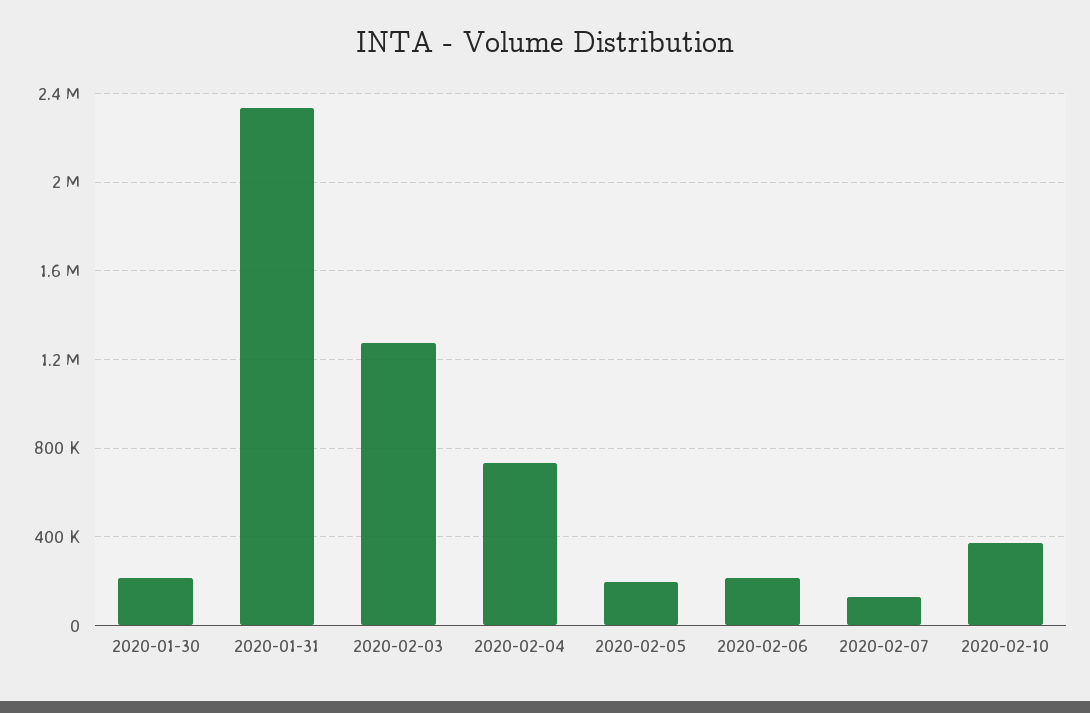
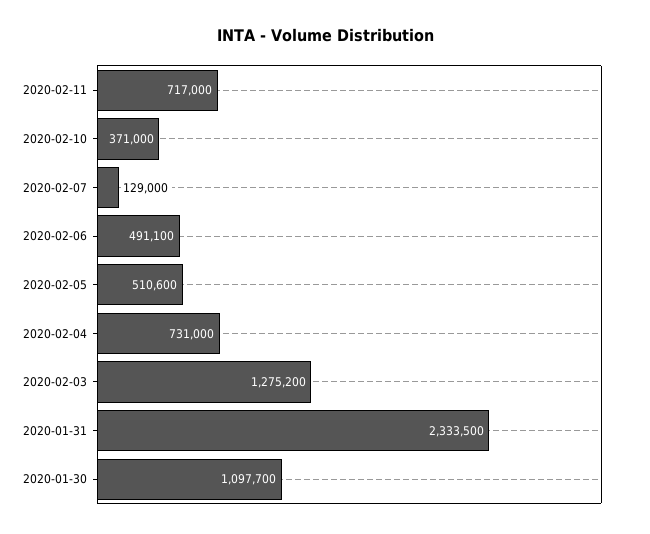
  {
-   "2020-01-30": 200000,
+   "2020-01-30": 1097700,
    "2020-01-31": 2333500,
    "2020-02-03": 1275200,
    "2020-02-04": 731000,
-   "2020-02-05": 200000,
+   "2020-02-05": 510600,
-   "2020-02-06": 200000,
+   "2020-02-06": 491100,
    "2020-02-07": 129000,
-   "2020-02-10": 371000
+   "2020-02-10": 371000,
+   "2020-02-11": 717000
  }

